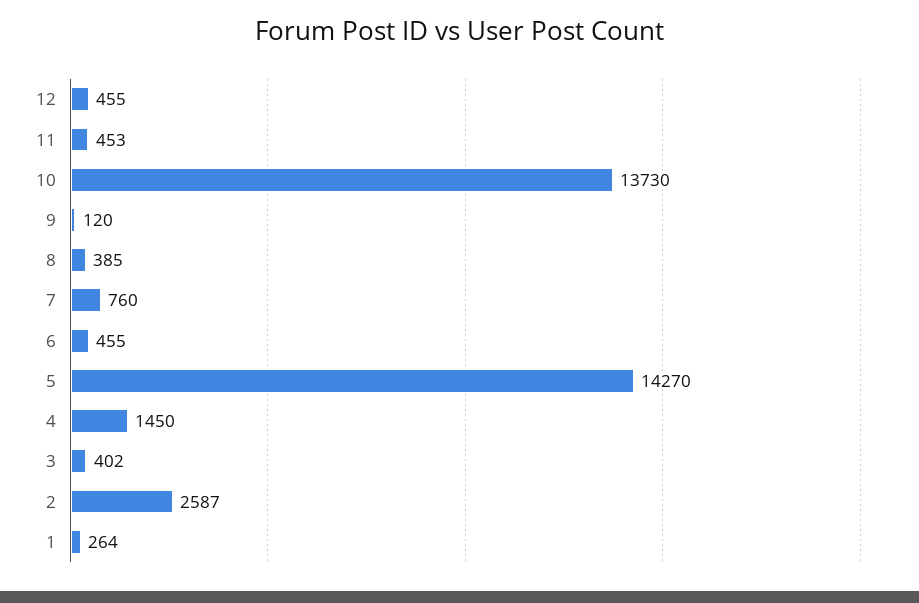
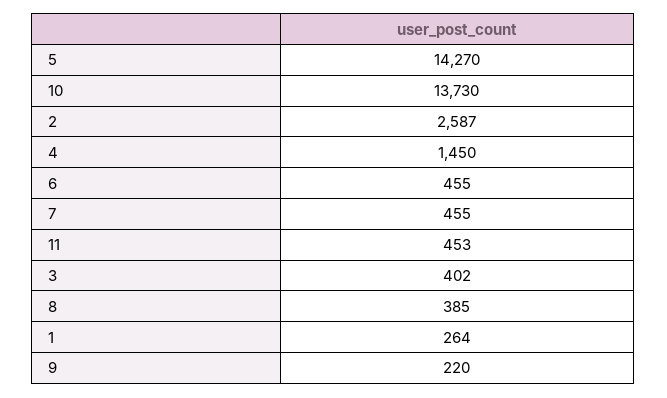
  {
-   "12": 455,
    "11": 453,
    "10": 13730,
-   "9": 120,
+   "9": 220,
    "8": 385,
-   "7": 760,
+   "7": 455,
    "6": 455,
    "5": 14270,
    "4": 1450,
    "3": 402,
    "2": 2587,
    "1": 264
  }

